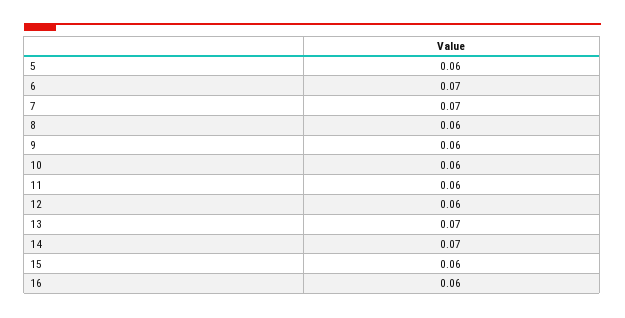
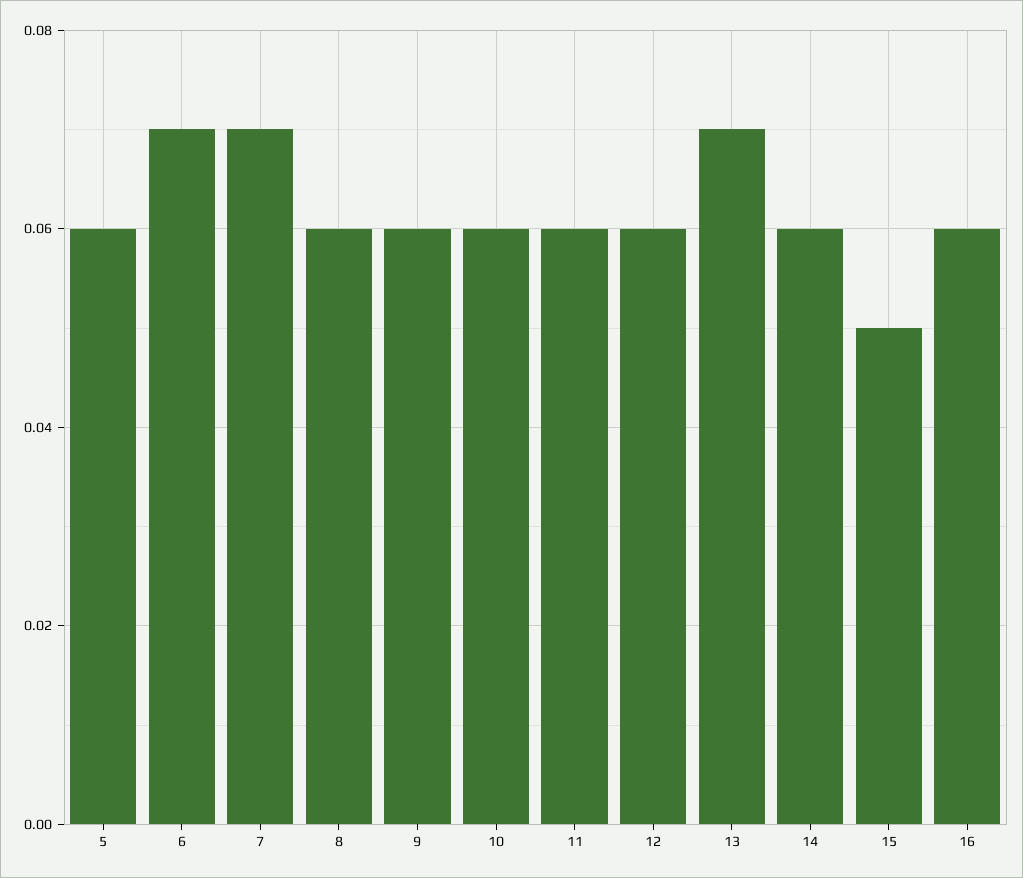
  {
    "5": 0.06,
    "6": 0.07,
    "7": 0.07,
    "8": 0.06,
    "9": 0.06,
    "10": 0.06,
    "11": 0.06,
    "12": 0.06,
    "13": 0.07,
-   "14": 0.07,
+   "14": 0.06,
-   "15": 0.06,
+   "15": 0.05,
    "16": 0.06
  }

